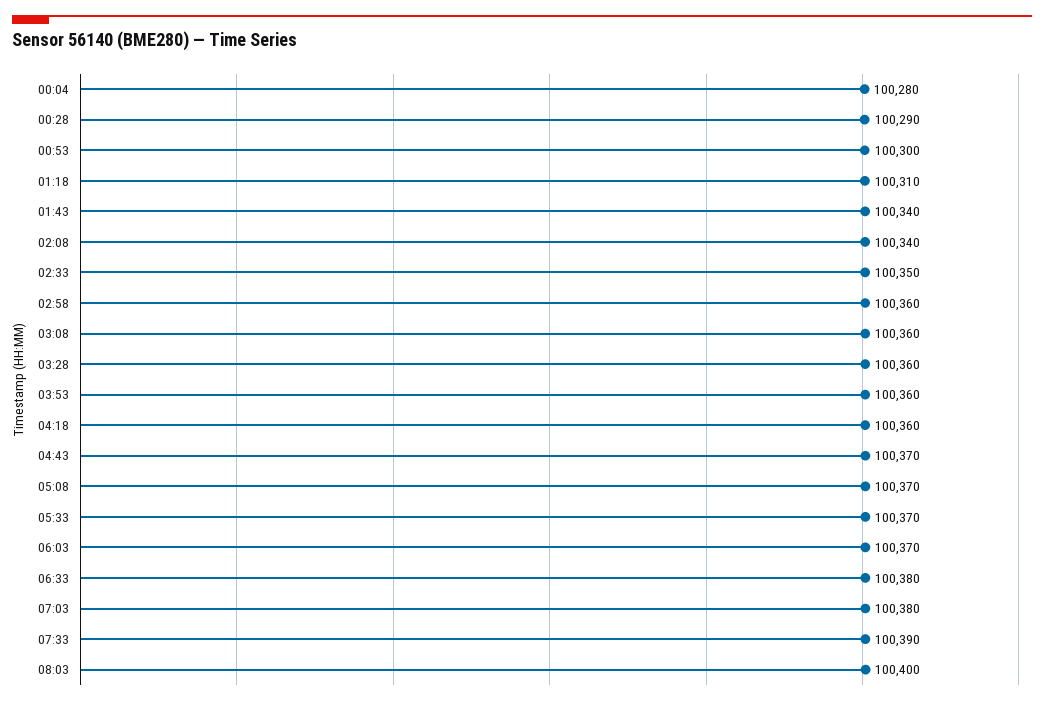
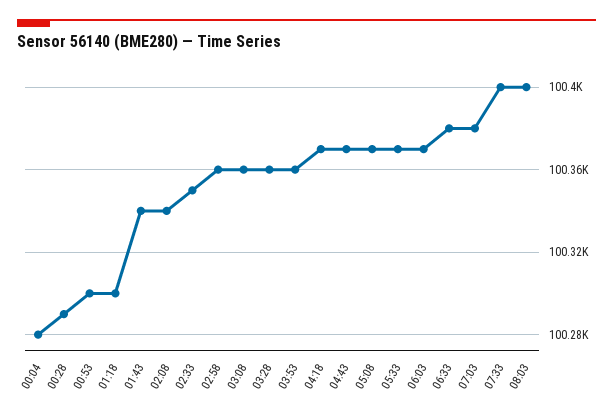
  {
    "00:04": 100280,
    "00:28": 100290,
    "00:53": 100300,
-   "01:18": 100310,
+   "01:18": 100300,
    "01:43": 100340,
    "02:08": 100340,
    "02:33": 100350,
    "02:58": 100360,
    "03:08": 100360,
    "03:28": 100360,
    "03:53": 100360,
-   "04:18": 100360,
+   "04:18": 100370,
    "04:43": 100370,
    "05:08": 100370,
    "05:33": 100370,
    "06:03": 100370,
    "06:33": 100380,
    "07:03": 100380,
-   "07:33": 100390,
+   "07:33": 100400,
    "08:03": 100400
  }

